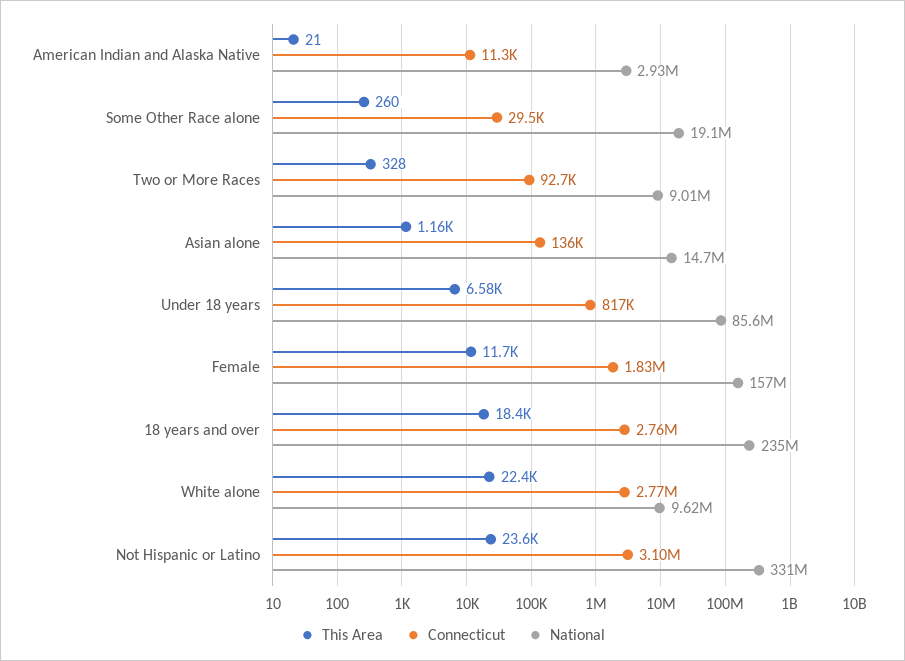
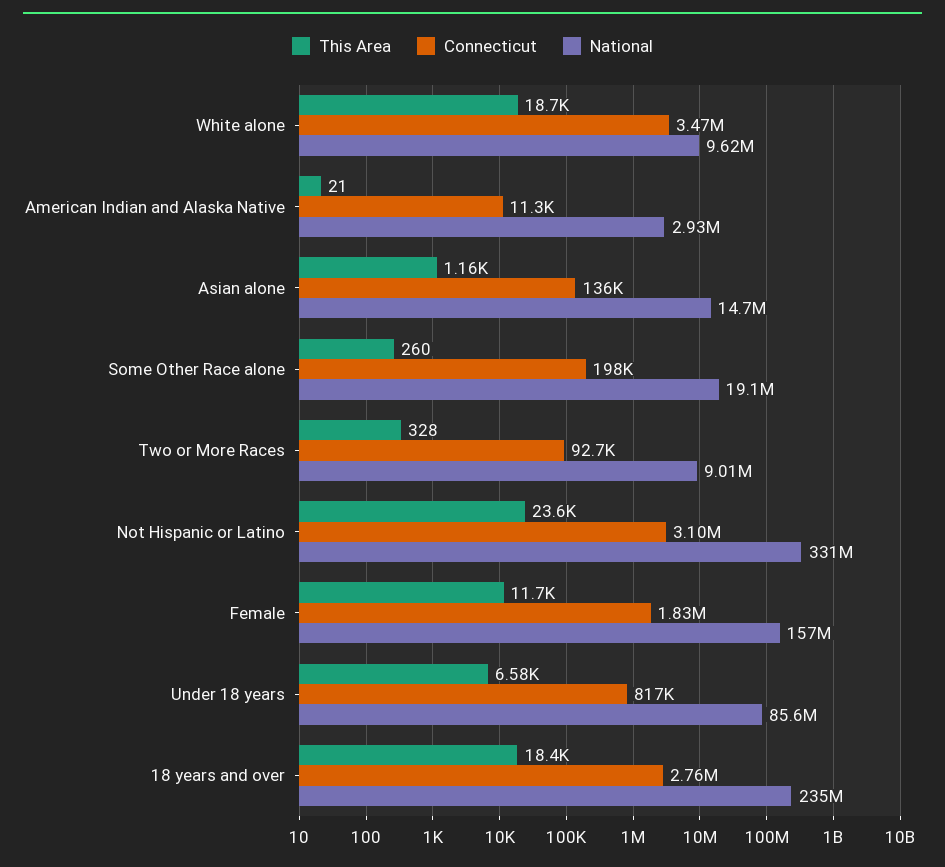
  {
    "This Area": {
      "American Indian and Alaska Native": 21,
      "Some Other Race alone": 260,
      "Two or More Races": 328,
      "Asian alone": 1160,
      "Under 18 years": 6580,
      "Female": 11700,
      "18 years and over": 18400,
-     "White alone": 22400,
+     "White alone": 18700,
      "Not Hispanic or Latino": 23600
    },
    "Connecticut": {
      "American Indian and Alaska Native": 11300,
-     "Some Other Race alone": 29500,
+     "Some Other Race alone": 198000,
      "Two or More Races": 92700,
      "Asian alone": 136000,
      "Under 18 years": 817000,
      "Female": 1830000,
      "18 years and over": 2760000,
-     "White alone": 2770000,
+     "White alone": 3470000,
      "Not Hispanic or Latino": 3100000
    },
    "National": {
      "American Indian and Alaska Native": 2930000,
      "Some Other Race alone": 19100000,
      "Two or More Races": 9010000,
      "Asian alone": 14700000,
      "Under 18 years": 85600000,
      "Female": 157000000,
      "18 years and over": 235000000,
      "White alone": 9620000,
      "Not Hispanic or Latino": 331000000
    }
  }

